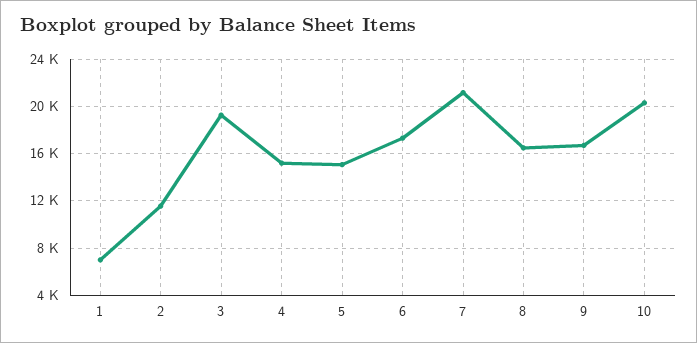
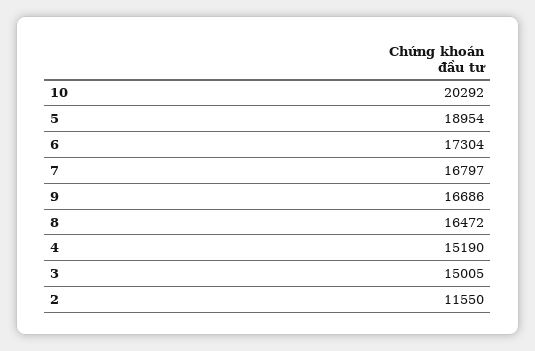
  {
-   "1": 7000,
    "2": 11550,
-   "3": 19000,
+   "3": 15005,
    "4": 15190,
-   "5": 15000,
+   "5": 18954,
    "6": 17304,
-   "7": 21000,
+   "7": 16797,
    "8": 16472,
    "9": 16686,
    "10": 20292
  }

